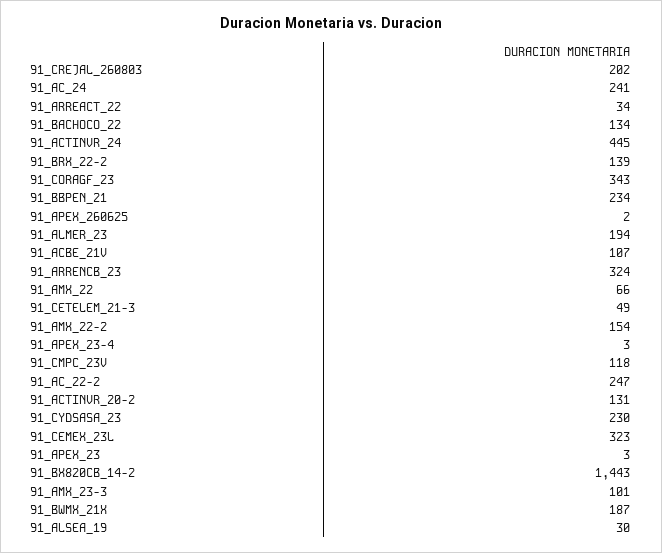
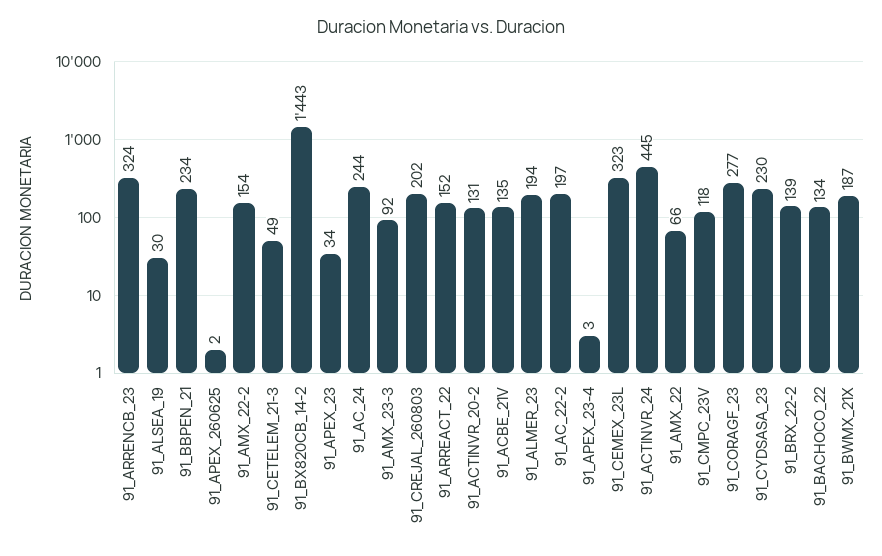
  {
    "91_CREJAL_260803": 202,
-   "91_AC_24": 241,
+   "91_AC_24": 244,
-   "91_ARREACT_22": 34,
+   "91_ARREACT_22": 152,
    "91_BACHOCO_22": 134,
    "91_ACTINVR_24": 445,
    "91_BRX_22-2": 139,
-   "91_CORAGF_23": 343,
+   "91_CORAGF_23": 277,
    "91_BBPEN_21": 234,
    "91_APEX_260625": 2,
    "91_ALMER_23": 194,
-   "91_ACBE_21V": 107,
+   "91_ACBE_21V": 135,
    "91_ARRENCB_23": 324,
    "91_AMX_22": 66,
    "91_CETELEM_21-3": 49,
    "91_AMX_22-2": 154,
    "91_APEX_23-4": 3,
    "91_CMPC_23V": 118,
-   "91_AC_22-2": 247,
+   "91_AC_22-2": 197,
    "91_ACTINVR_20-2": 131,
    "91_CYDSASA_23": 230,
    "91_CEMEX_23L": 323,
-   "91_APEX_23": 3,
+   "91_APEX_23": 34,
    "91_BX820CB_14-2": 1443,
-   "91_AMX_23-3": 101,
+   "91_AMX_23-3": 92,
    "91_BWMX_21X": 187,
    "91_ALSEA_19": 30
  }

